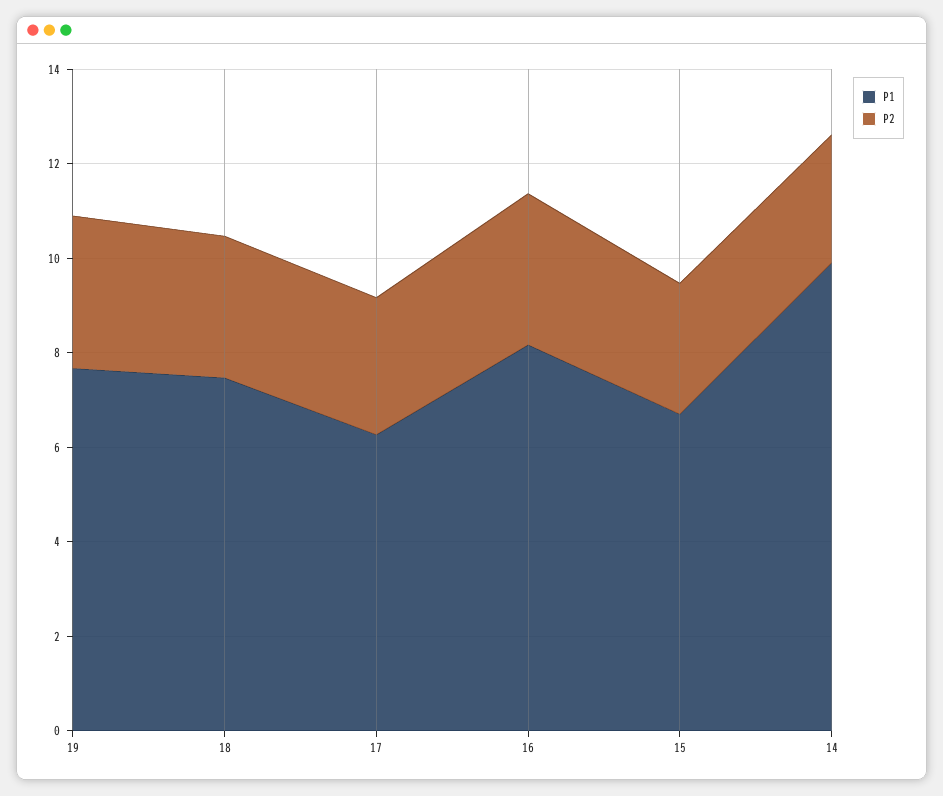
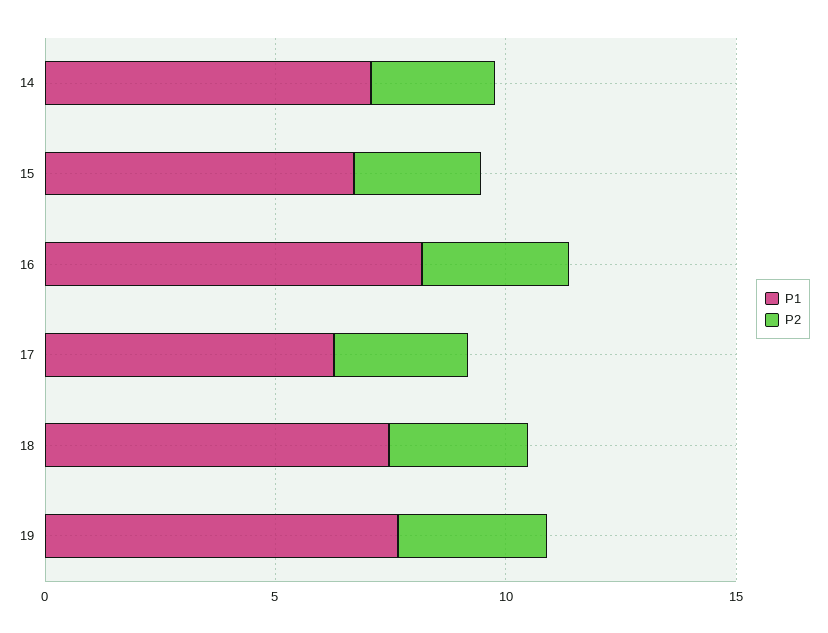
  {
    "P1": {
      "19": 7.5,
      "18": 7.5,
      "17": 6.5,
      "16": 8,
      "15": 6.5,
-     "14": 10
+     "14": 7
    },
    "P2": {
      "19": 3,
      "18": 3,
      "17": 3,
      "16": 3,
      "15": 3,
      "14": 2.5
    }
  }

